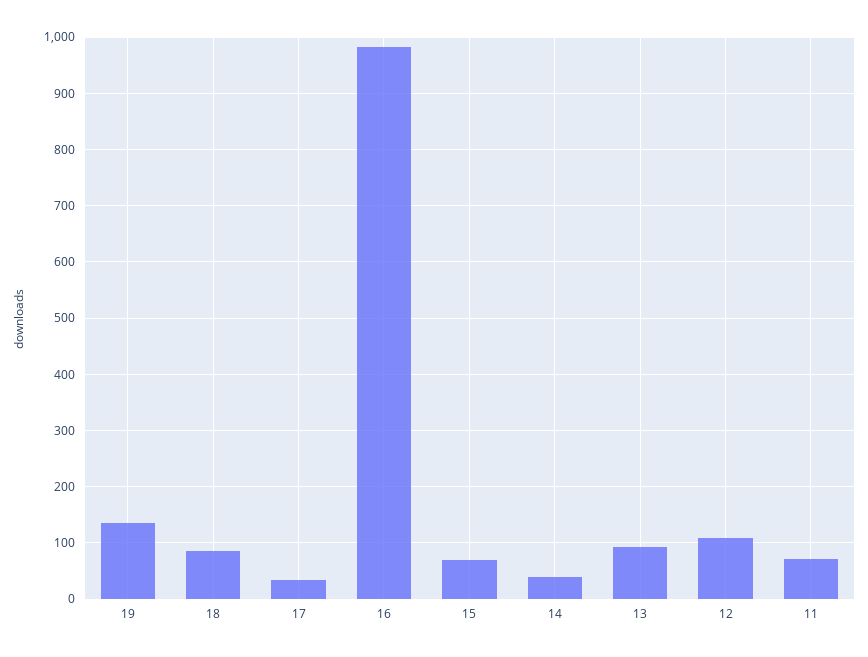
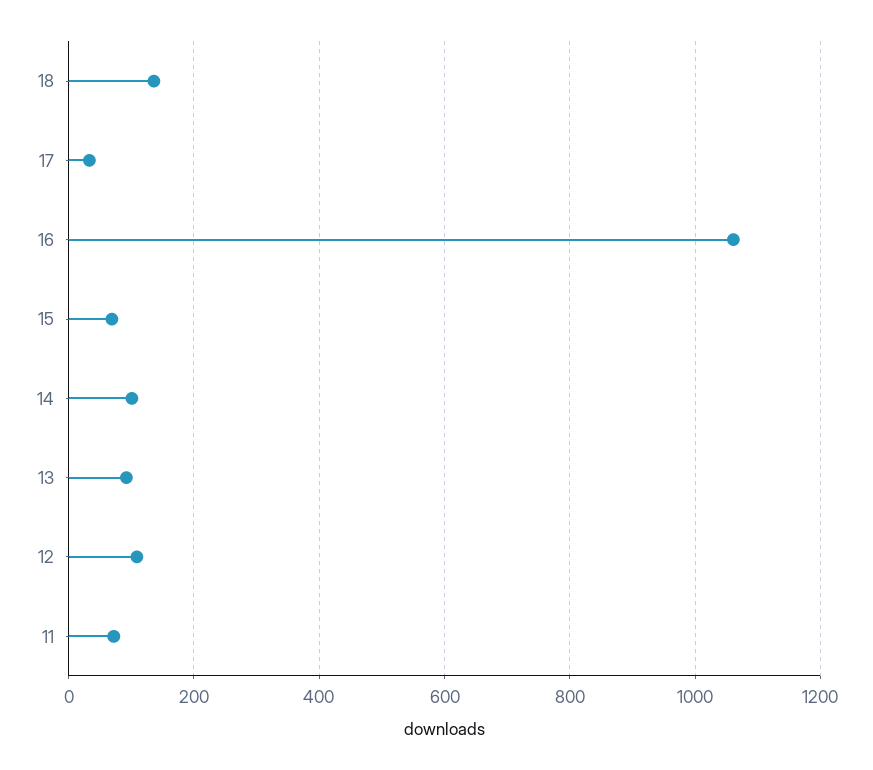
  {
-   "19": 140,
-   "18": 80,
+   "18": 140,
    "17": 40,
-   "16": 980,
+   "16": 1060,
    "15": 60,
-   "14": 40,
+   "14": 100,
    "13": 100,
    "12": 100,
    "11": 80
  }

